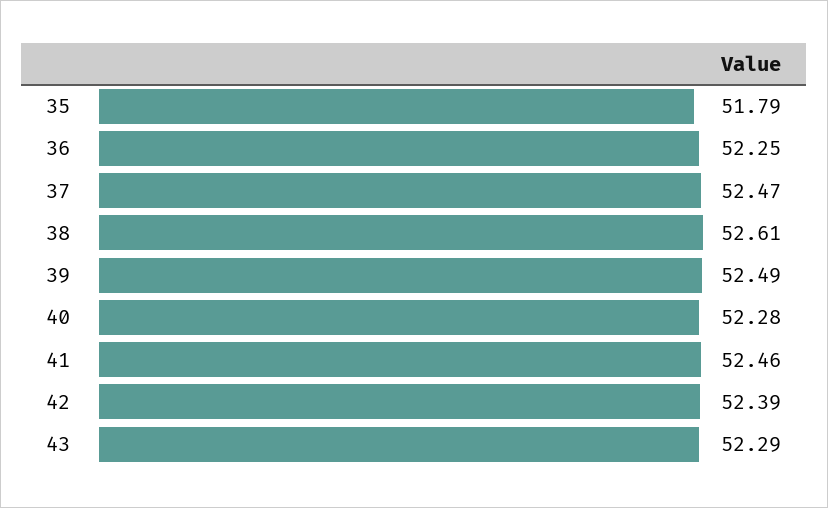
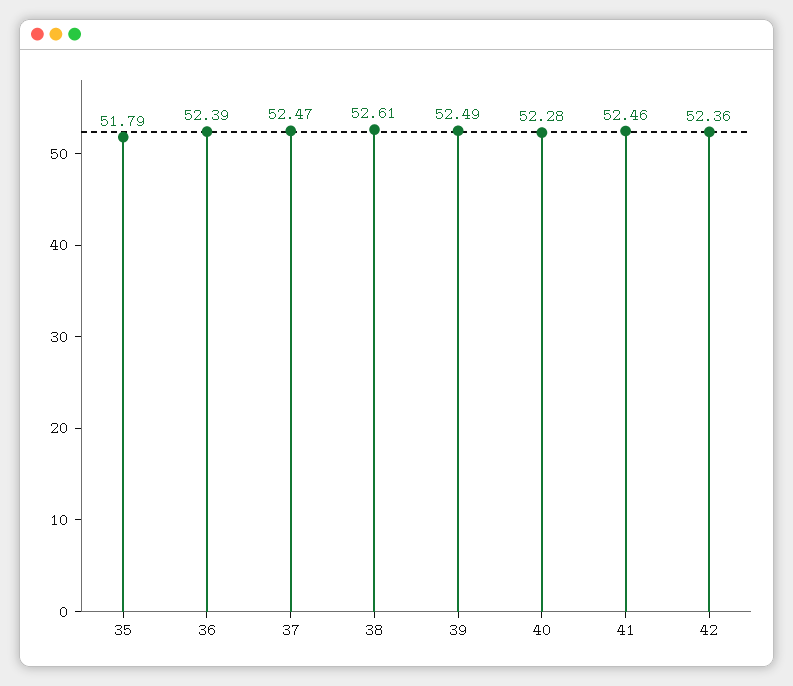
  {
    "35": 51.79,
-   "36": 52.25,
+   "36": 52.39,
    "37": 52.47,
    "38": 52.61,
    "39": 52.49,
    "40": 52.28,
    "41": 52.46,
-   "42": 52.39,
+   "42": 52.36
-   "43": 52.29
  }

